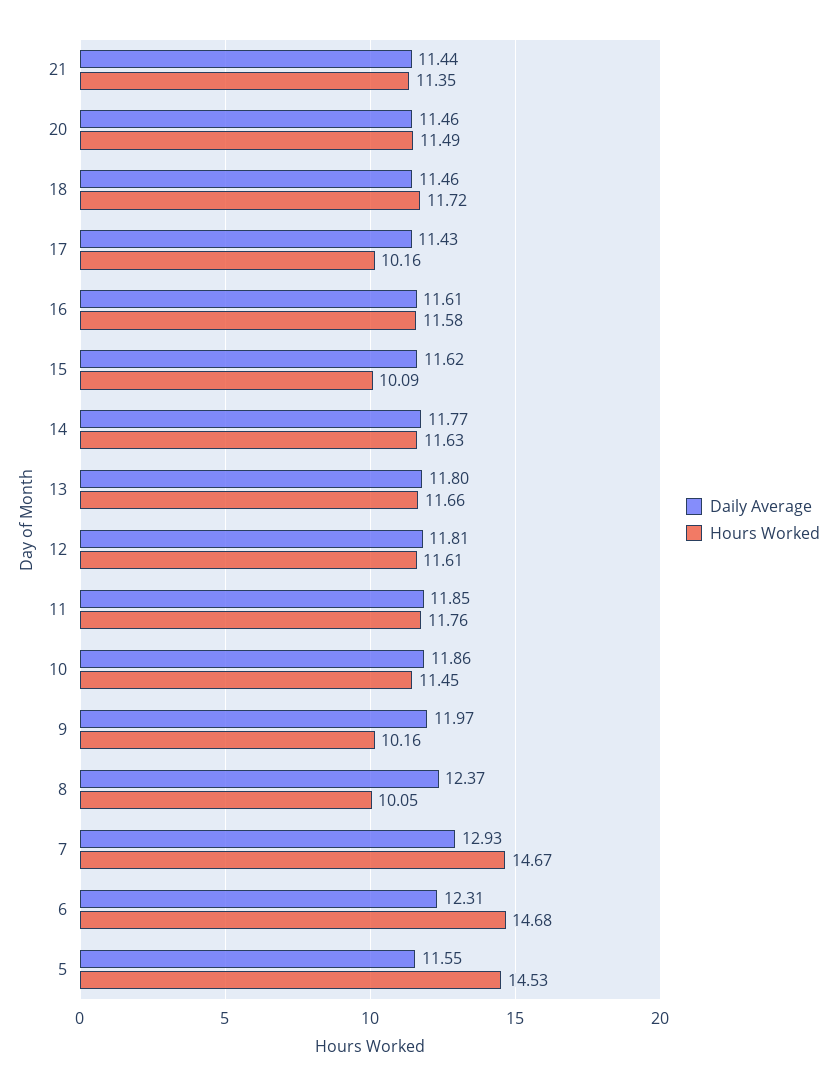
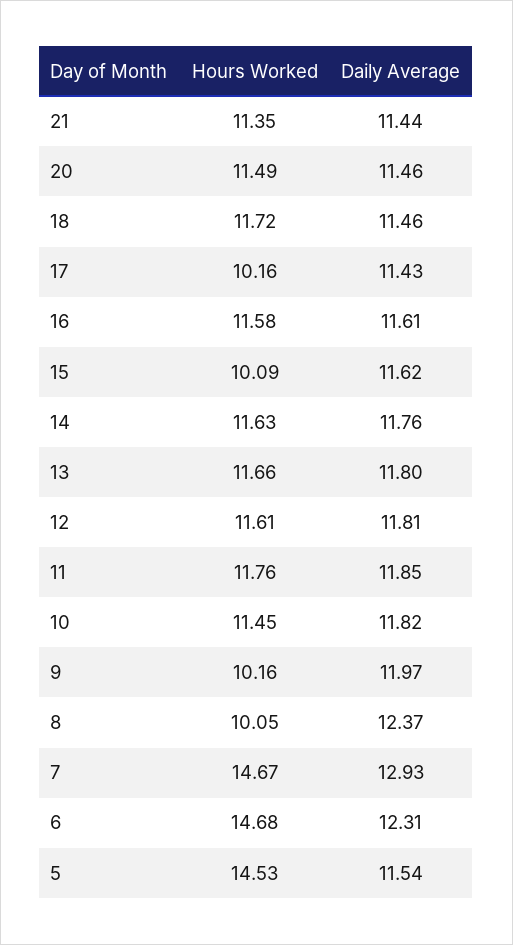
  {
    "Daily Average": {
      "21": 11.44,
      "20": 11.46,
      "18": 11.46,
      "17": 11.43,
      "16": 11.61,
      "15": 11.62,
-     "14": 11.77,
+     "14": 11.76,
      "13": 11.8,
      "12": 11.81,
      "11": 11.85,
-     "10": 11.86,
+     "10": 11.82,
      "9": 11.97,
      "8": 12.37,
      "7": 12.93,
      "6": 12.31,
-     "5": 11.55
+     "5": 11.54
    },
    "Hours Worked": {
      "21": 11.35,
      "20": 11.49,
      "18": 11.72,
      "17": 10.16,
      "16": 11.58,
      "15": 10.09,
      "14": 11.63,
      "13": 11.66,
      "12": 11.61,
      "11": 11.76,
      "10": 11.45,
      "9": 10.16,
      "8": 10.05,
      "7": 14.67,
      "6": 14.68,
      "5": 14.53
    }
  }

